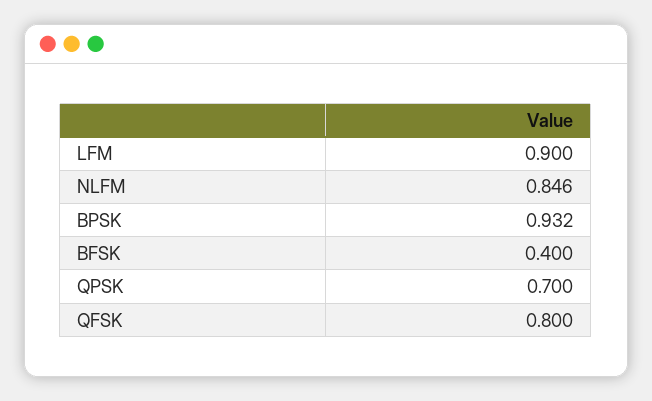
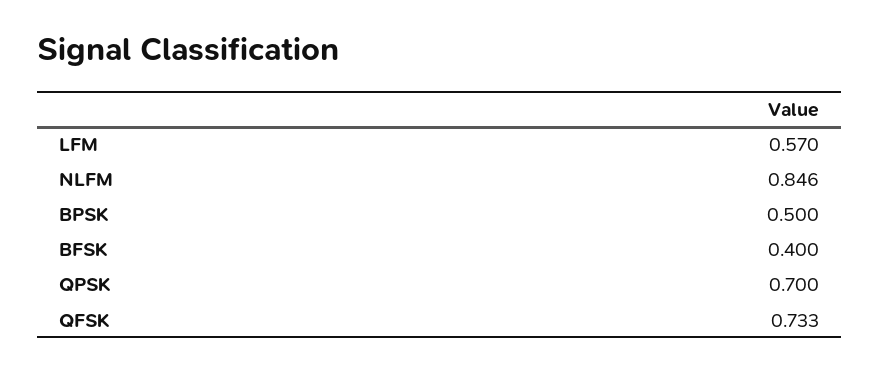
  {
-   "LFM": 0.9,
+   "LFM": 0.57,
    "NLFM": 0.846,
-   "BPSK": 0.932,
+   "BPSK": 0.5,
    "BFSK": 0.4,
    "QPSK": 0.7,
-   "QFSK": 0.8
+   "QFSK": 0.733
  }

